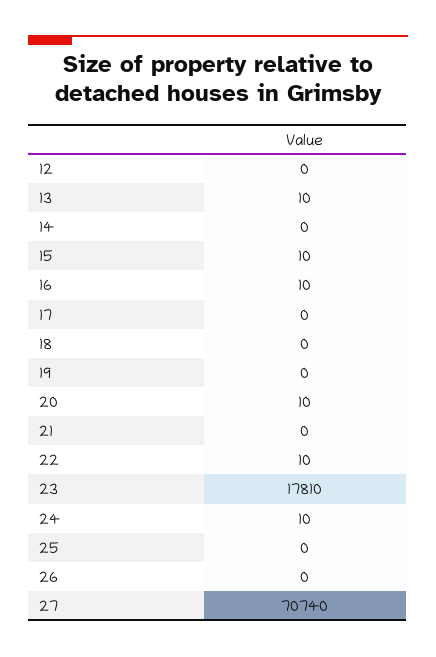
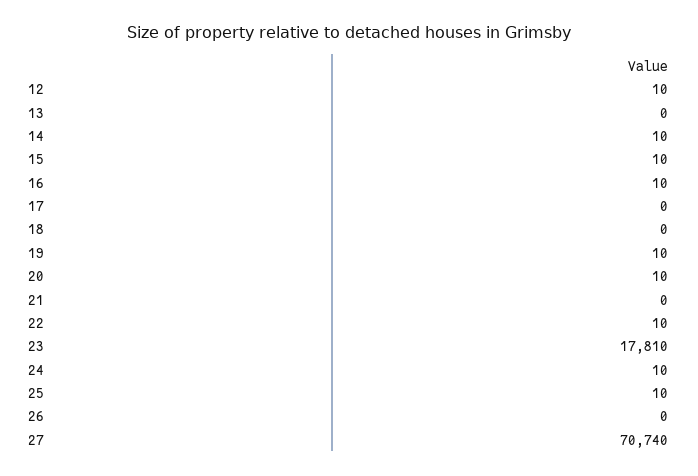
  {
-   "12": 0,
+   "12": 10,
-   "13": 10,
+   "13": 0,
-   "14": 0,
+   "14": 10,
    "15": 10,
    "16": 10,
    "17": 0,
    "18": 0,
-   "19": 0,
+   "19": 10,
    "20": 10,
    "21": 0,
    "22": 10,
    "23": 17810,
    "24": 10,
-   "25": 0,
+   "25": 10,
    "26": 0,
    "27": 70740
  }

